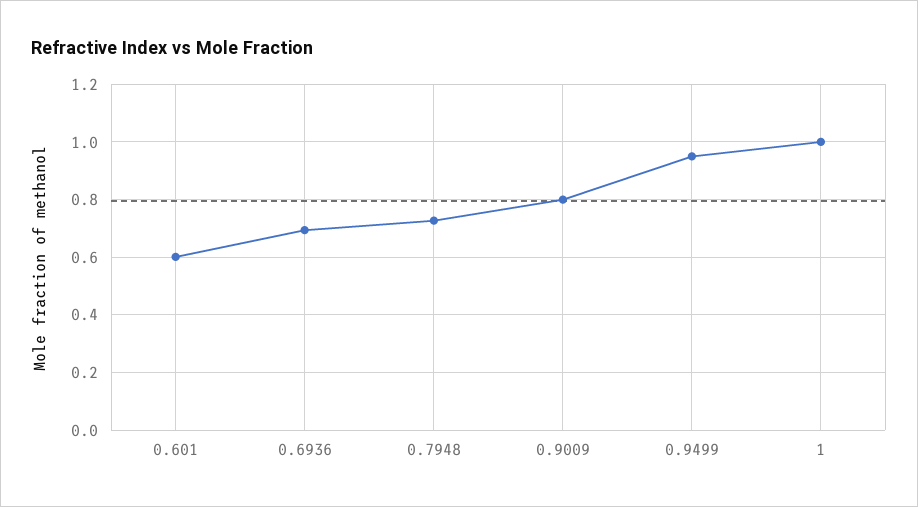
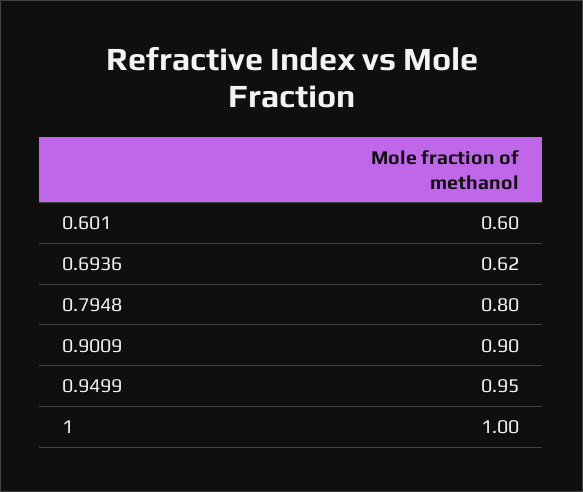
  {
    "0.601": 0.6,
-   "0.6936": 0.7,
+   "0.6936": 0.62,
-   "0.7948": 0.725,
+   "0.7948": 0.8,
-   "0.9009": 0.8,
+   "0.9009": 0.9,
    "0.9499": 0.95,
    "1": 1
  }

